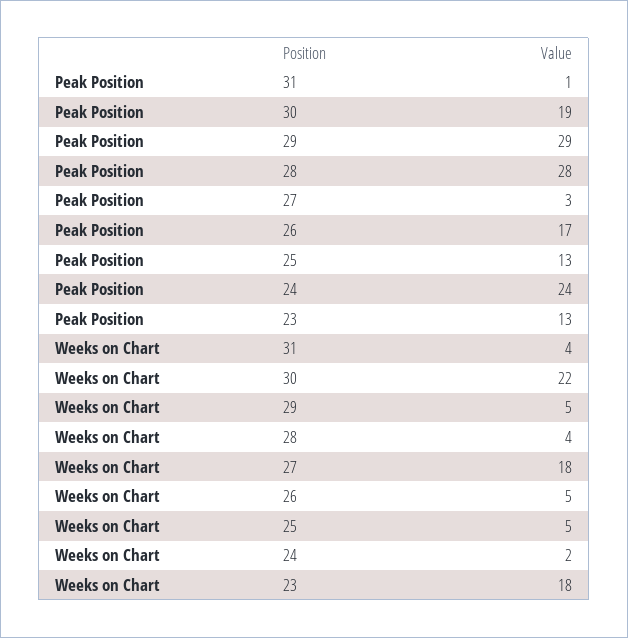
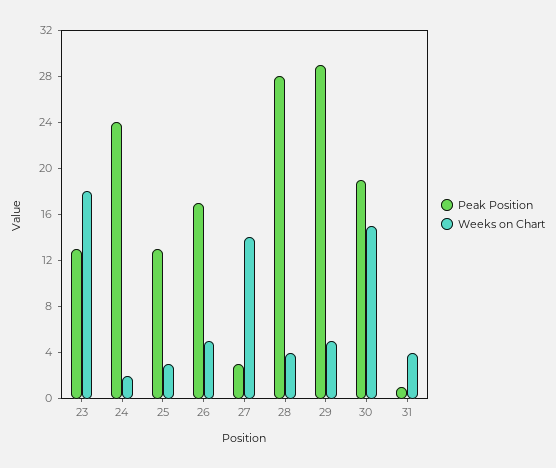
  {
    "Peak Position": {
      "31": 1,
      "30": 19,
      "29": 29,
      "28": 28,
      "27": 3,
      "26": 17,
      "25": 13,
      "24": 24,
      "23": 13
    },
    "Weeks on Chart": {
      "31": 4,
-     "30": 22,
+     "30": 15,
      "29": 5,
      "28": 4,
-     "27": 18,
+     "27": 14,
      "26": 5,
-     "25": 5,
+     "25": 3,
      "24": 2,
      "23": 18
    }
  }

